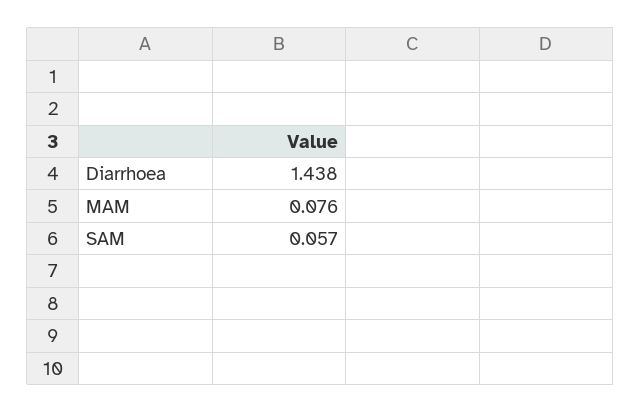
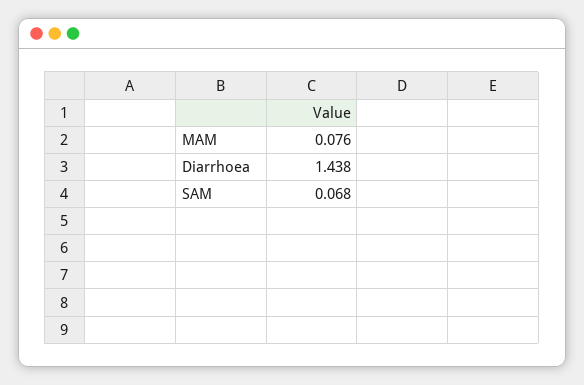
  {
    "Diarrhoea": 1.438,
    "MAM": 0.076,
-   "SAM": 0.057
+   "SAM": 0.068
  }

